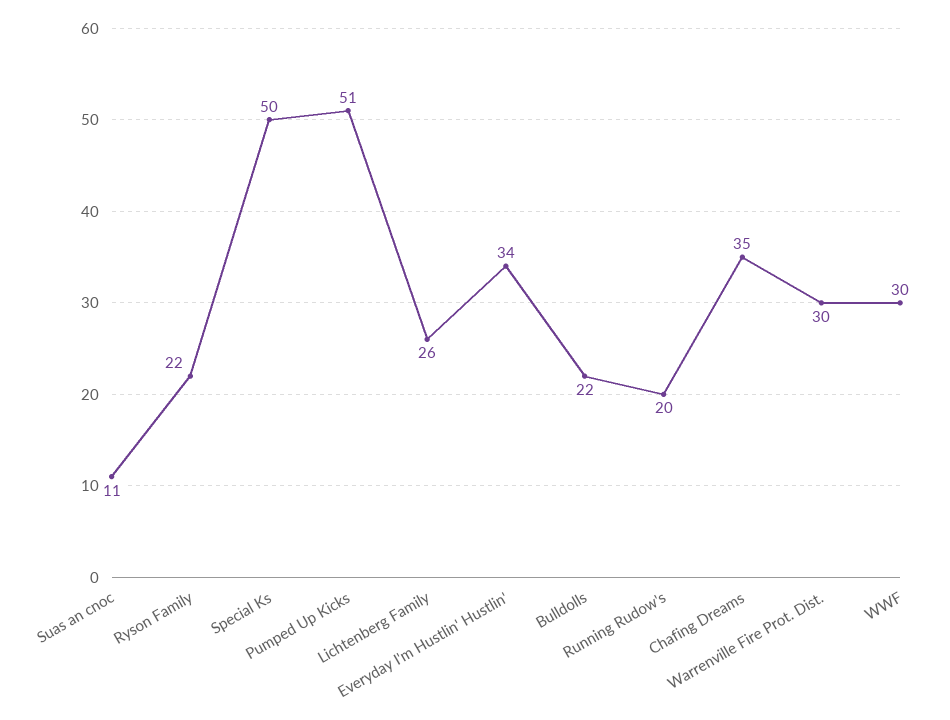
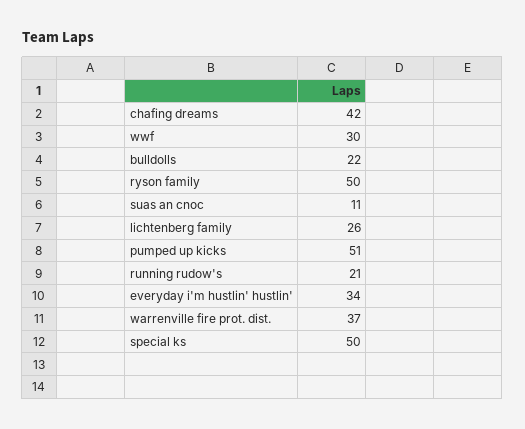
  {
    "Suas an cnoc": 11,
-   "Ryson Family": 22,
+   "Ryson Family": 50,
    "Special Ks": 50,
    "Pumped Up Kicks": 51,
    "Lichtenberg Family": 26,
    "Everyday I'm Hustlin' Hustlin'": 34,
    "Bulldolls": 22,
-   "Running Rudow's": 20,
+   "Running Rudow's": 21,
-   "Chafing Dreams": 35,
+   "Chafing Dreams": 42,
-   "Warrenville Fire Prot. Dist.": 30,
+   "Warrenville Fire Prot. Dist.": 37,
    "WWF": 30
  }

